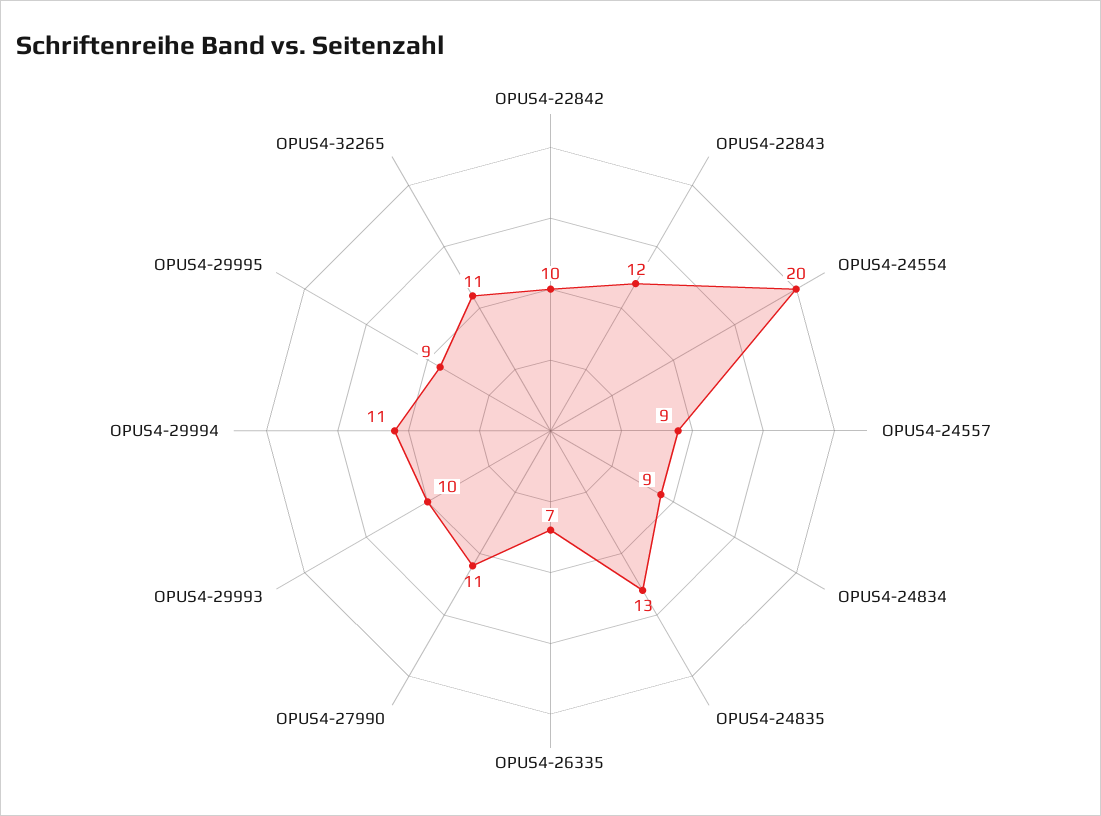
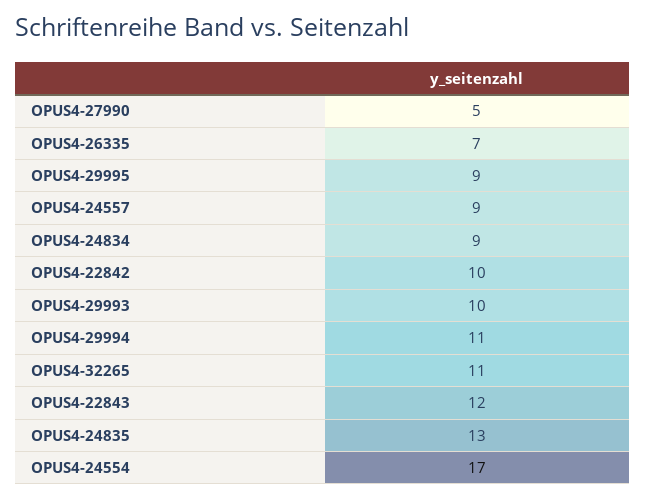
  {
    "OPUS4-22842": 10,
    "OPUS4-22843": 12,
-   "OPUS4-24554": 20,
+   "OPUS4-24554": 17,
    "OPUS4-24557": 9,
    "OPUS4-24834": 9,
    "OPUS4-24835": 13,
    "OPUS4-26335": 7,
-   "OPUS4-27990": 11,
+   "OPUS4-27990": 5,
    "OPUS4-29993": 10,
    "OPUS4-29994": 11,
    "OPUS4-29995": 9,
    "OPUS4-32265": 11
  }

